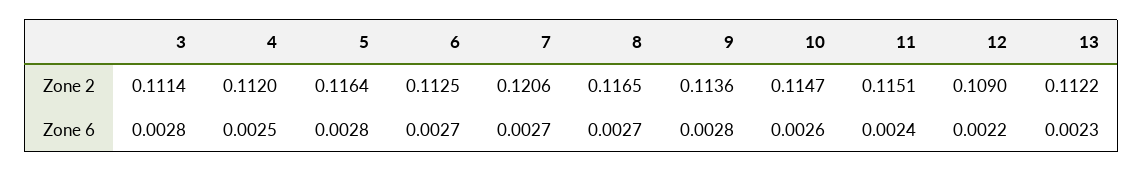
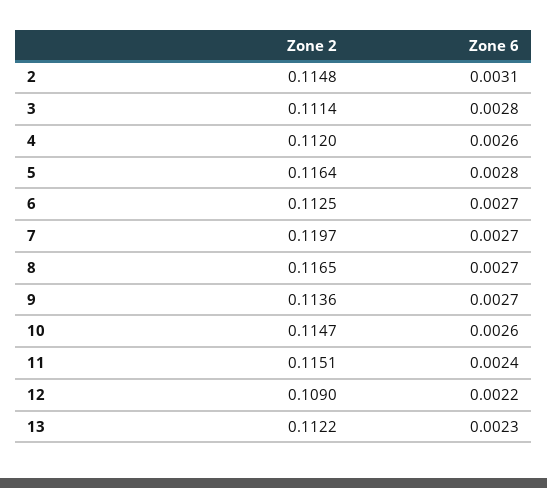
  {
    "3": {
      "Zone 2": 0.1114,
      "Zone 6": 0.0028
    },
    "4": {
      "Zone 2": 0.112,
-     "Zone 6": 0.0025
+     "Zone 6": 0.0026
    },
    "5": {
      "Zone 2": 0.1164,
      "Zone 6": 0.0028
    },
    "6": {
      "Zone 2": 0.1125,
      "Zone 6": 0.0027
    },
    "7": {
-     "Zone 2": 0.1206,
+     "Zone 2": 0.1197,
      "Zone 6": 0.0027
    },
    "8": {
      "Zone 2": 0.1165,
      "Zone 6": 0.0027
    },
    "9": {
      "Zone 2": 0.1136,
-     "Zone 6": 0.0028
+     "Zone 6": 0.0027
    },
    "10": {
      "Zone 2": 0.1147,
      "Zone 6": 0.0026
    },
    "11": {
      "Zone 2": 0.1151,
      "Zone 6": 0.0024
    },
    "12": {
      "Zone 2": 0.109,
      "Zone 6": 0.0022
    },
    "13": {
      "Zone 2": 0.1122,
      "Zone 6": 0.0023
-   }
+   },
+   "2": {
+     "Zone 2": 0.1148,
+     "Zone 6": 0.0031
+   }
  }

